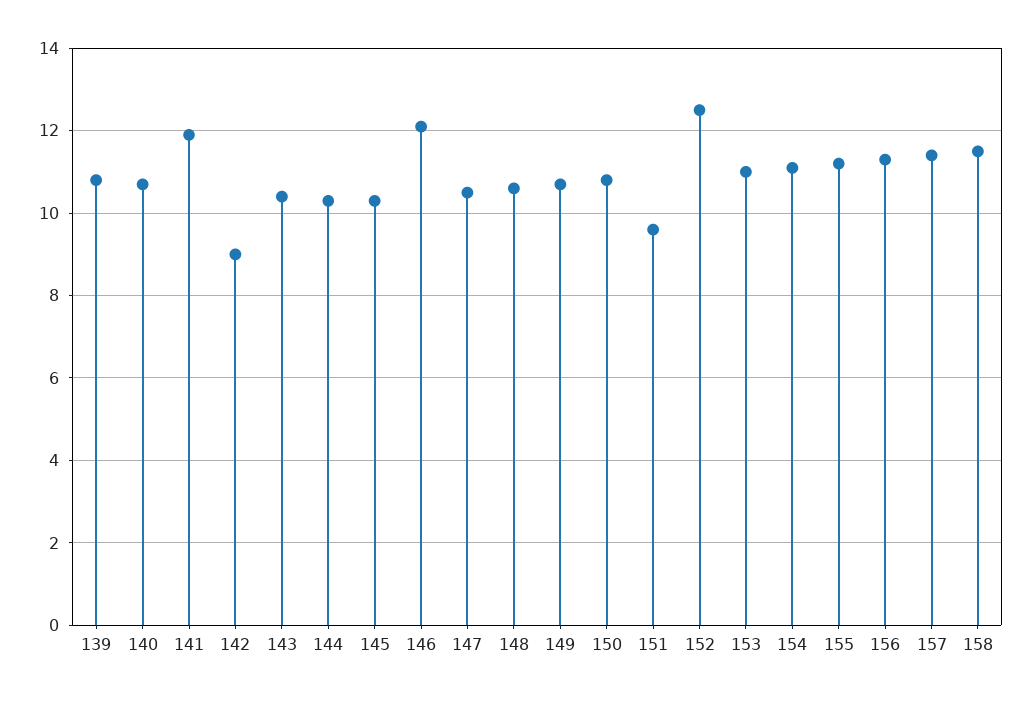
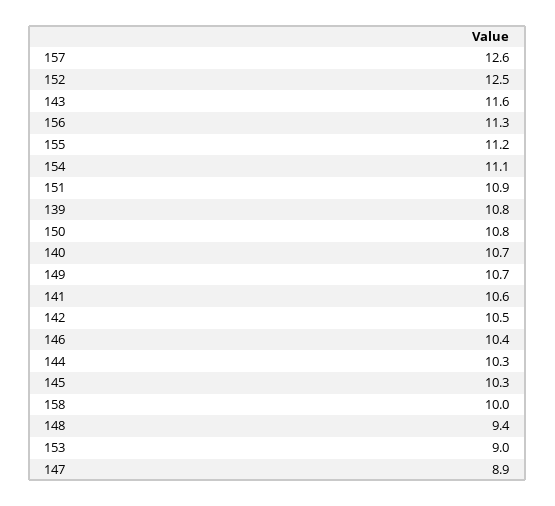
  {
    "139": 10.8,
    "140": 10.7,
-   "141": 12,
+   "141": 10.6,
-   "142": 9,
+   "142": 10.5,
-   "143": 10.5,
+   "143": 11.6,
    "144": 10.3,
    "145": 10.3,
-   "146": 12,
+   "146": 10.4,
-   "147": 10.5,
+   "147": 8.9,
-   "148": 10.5,
+   "148": 9.4,
    "149": 10.7,
    "150": 10.8,
-   "151": 9.5,
+   "151": 10.9,
    "152": 12.5,
-   "153": 11,
+   "153": 9,
    "154": 11.1,
    "155": 11.2,
    "156": 11.3,
-   "157": 11.5,
+   "157": 12.6,
-   "158": 11.5
+   "158": 10
  }

